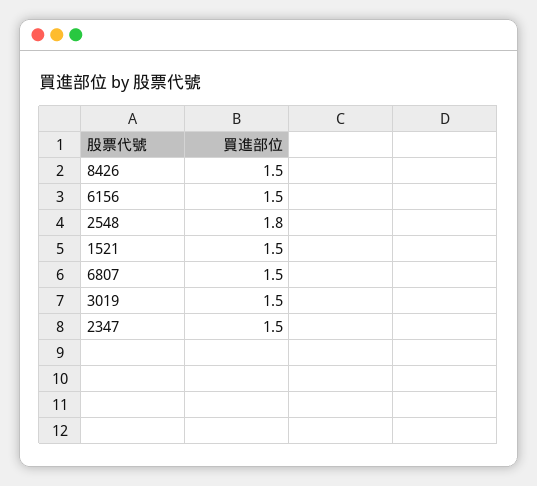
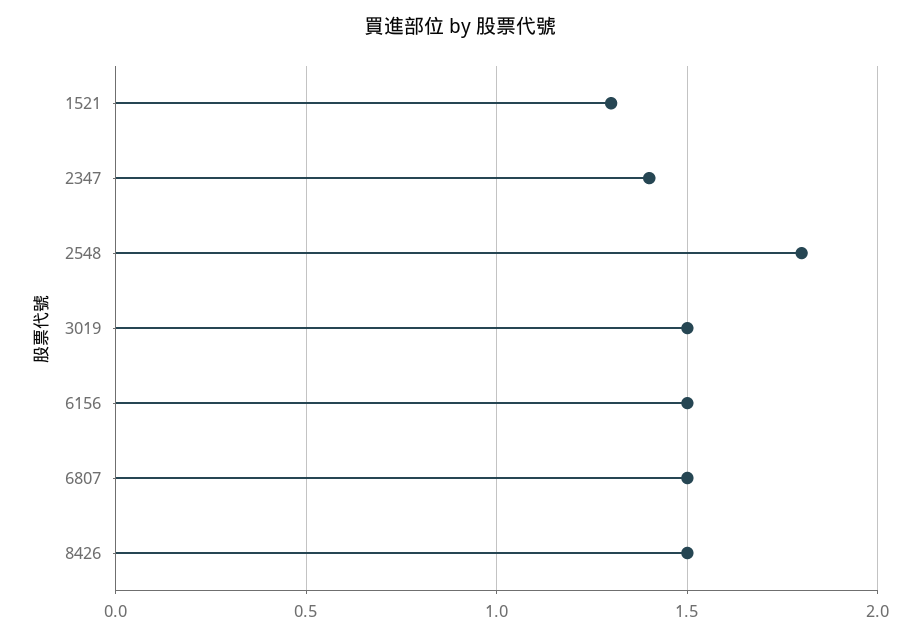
  {
    "8426": 1.5,
    "6156": 1.5,
    "2548": 1.8,
-   "1521": 1.5,
+   "1521": 1.3,
    "6807": 1.5,
    "3019": 1.5,
-   "2347": 1.5
+   "2347": 1.4
  }

